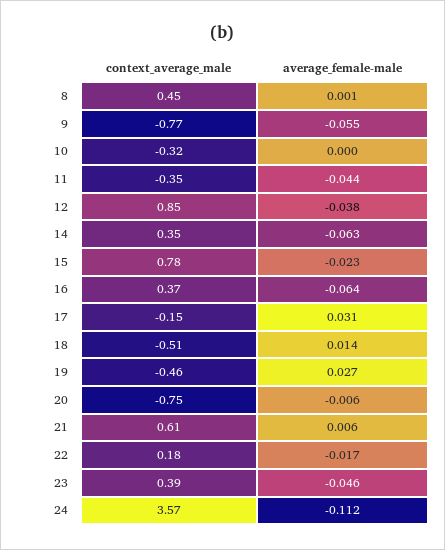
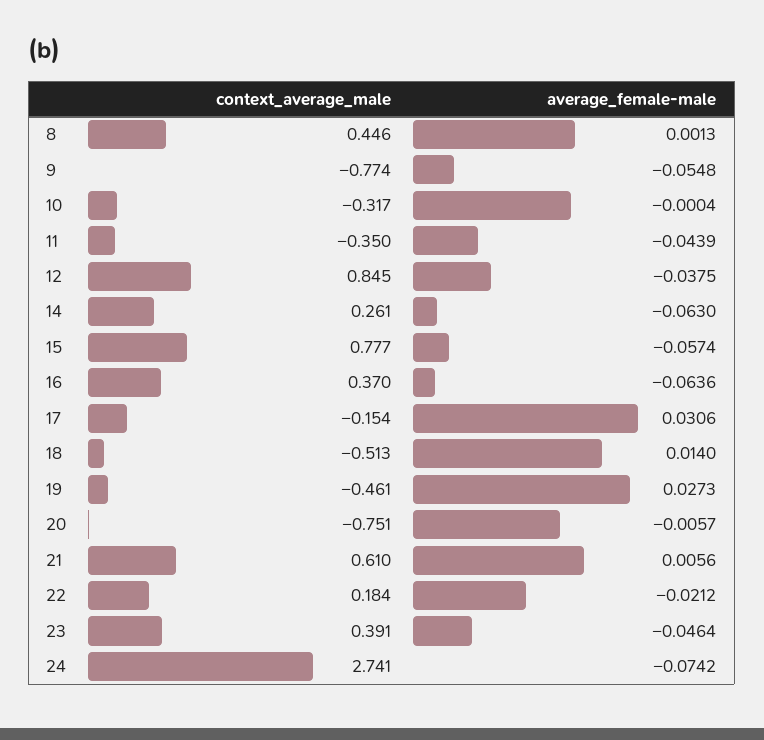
  {
    "context_average_male": {
      "8": 0.446,
      "9": -0.774,
      "10": -0.317,
      "11": -0.35,
      "12": 0.845,
-     "14": 0.35,
+     "14": 0.261,
      "15": 0.777,
      "16": 0.37,
      "17": -0.154,
      "18": -0.513,
      "19": -0.461,
      "20": -0.751,
      "21": 0.61,
      "22": 0.184,
      "23": 0.391,
-     "24": 3.57
+     "24": 2.741
    },
    "average_female-male": {
      "8": 0.0013,
      "9": -0.0548,
      "10": -0.0004,
      "11": -0.0439,
      "12": -0.0375,
      "14": -0.063,
-     "15": -0.023,
+     "15": -0.0574,
      "16": -0.0636,
      "17": 0.0306,
      "18": 0.014,
      "19": 0.0273,
      "20": -0.0057,
      "21": 0.0056,
-     "22": -0.017,
+     "22": -0.0212,
      "23": -0.0464,
-     "24": -0.112
+     "24": -0.0742
    }
  }

